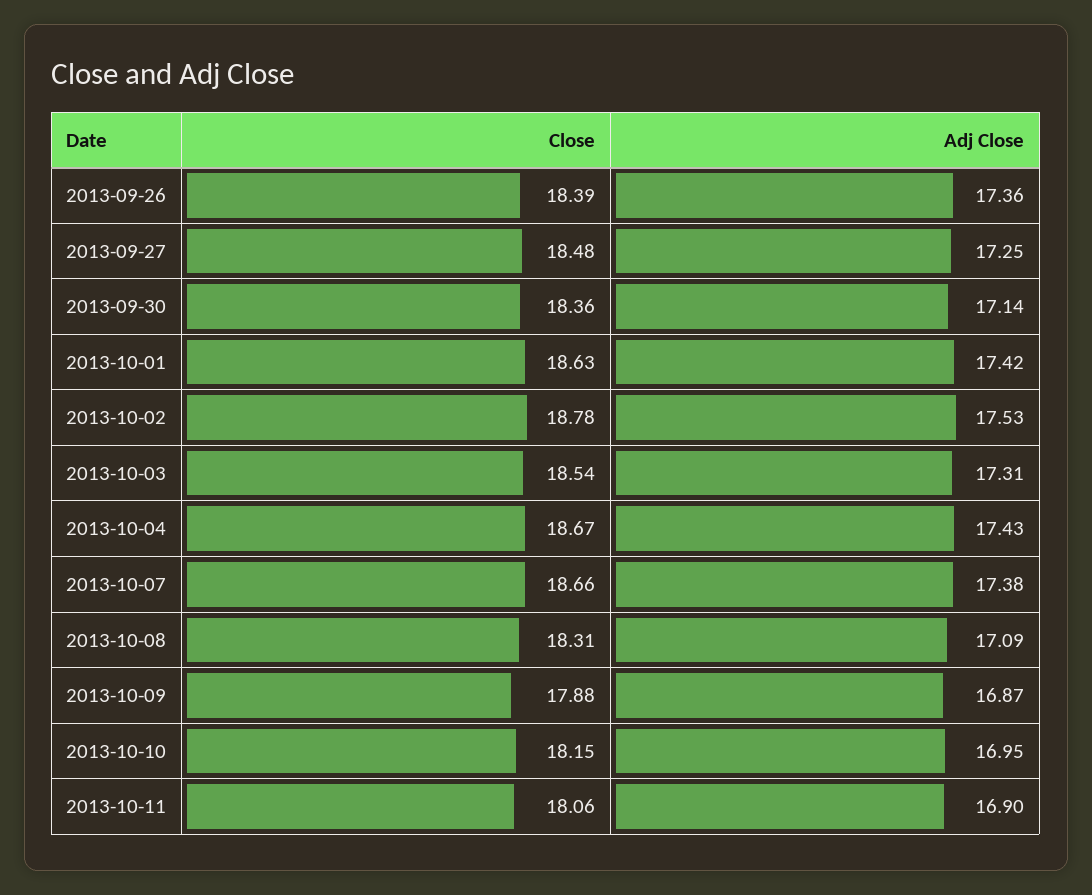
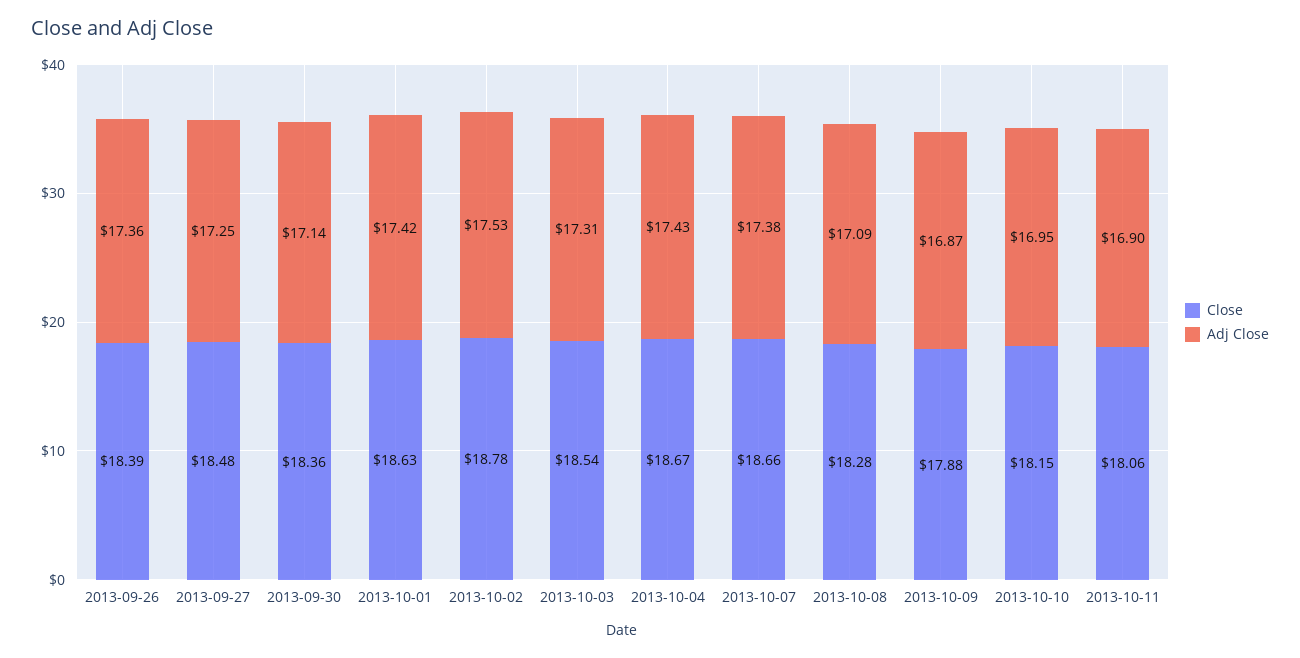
  {
    "Close": {
      "2013-09-26": 18.39,
      "2013-09-27": 18.48,
      "2013-09-30": 18.36,
      "2013-10-01": 18.63,
      "2013-10-02": 18.78,
      "2013-10-03": 18.54,
      "2013-10-04": 18.67,
      "2013-10-07": 18.66,
-     "2013-10-08": 18.31,
+     "2013-10-08": 18.28,
      "2013-10-09": 17.88,
      "2013-10-10": 18.15,
      "2013-10-11": 18.06
    },
    "Adj Close": {
      "2013-09-26": 17.36,
      "2013-09-27": 17.25,
      "2013-09-30": 17.14,
      "2013-10-01": 17.42,
      "2013-10-02": 17.53,
      "2013-10-03": 17.31,
      "2013-10-04": 17.43,
      "2013-10-07": 17.38,
      "2013-10-08": 17.09,
      "2013-10-09": 16.87,
      "2013-10-10": 16.95,
      "2013-10-11": 16.9
    }
  }

